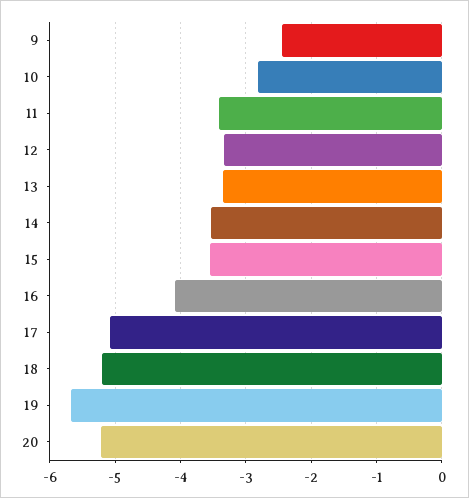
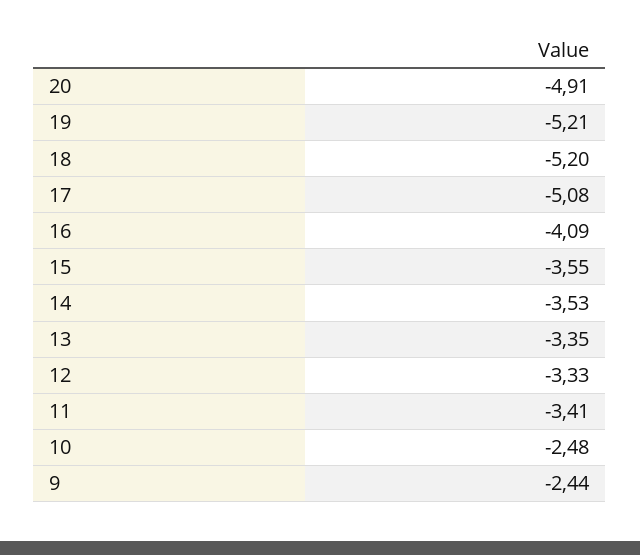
  {
    "9": -2.44,
-   "10": -2.8,
+   "10": -2.48,
    "11": -3.41,
    "12": -3.33,
    "13": -3.35,
    "14": -3.53,
    "15": -3.55,
    "16": -4.09,
    "17": -5.08,
    "18": -5.2,
-   "19": -5.7,
+   "19": -5.21,
-   "20": -5.2
+   "20": -4.91
  }

